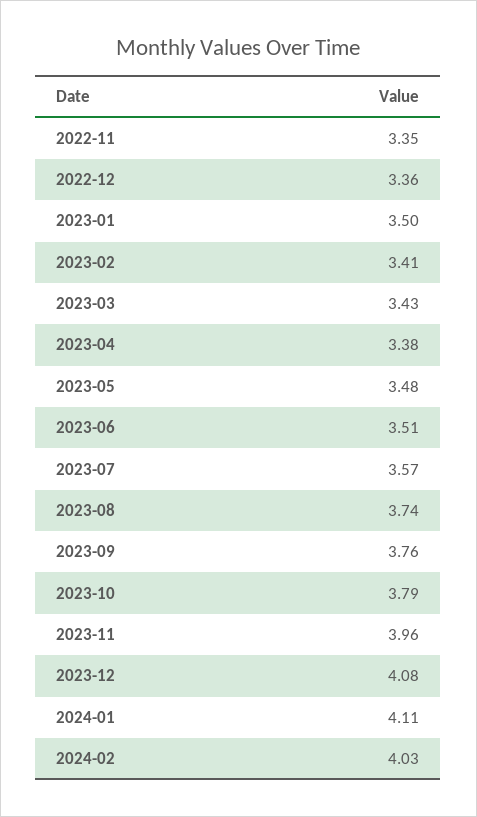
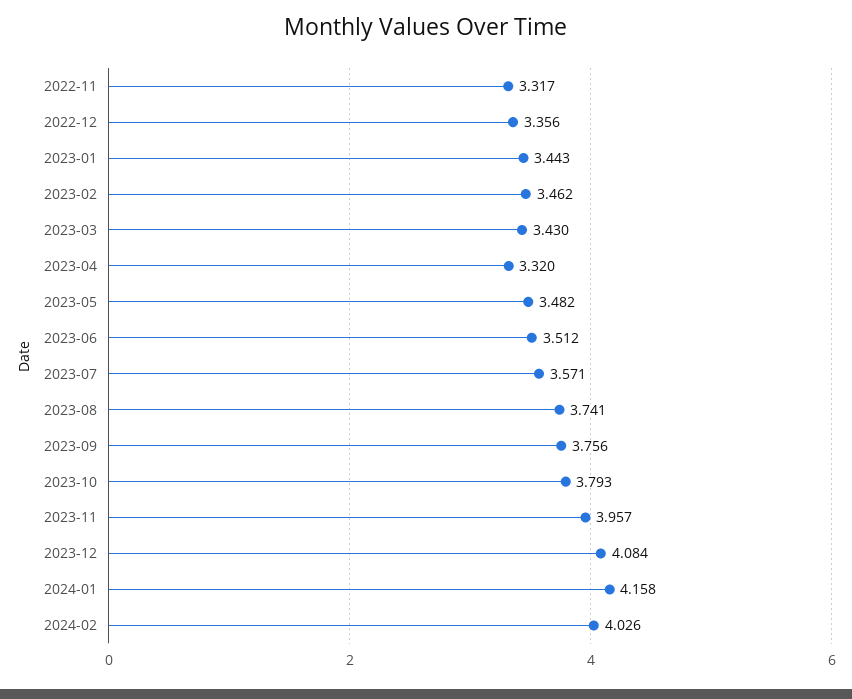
  {
-   "2022-11": 3.35,
+   "2022-11": 3.317,
    "2022-12": 3.356,
-   "2023-01": 3.5,
+   "2023-01": 3.443,
-   "2023-02": 3.41,
+   "2023-02": 3.462,
    "2023-03": 3.43,
-   "2023-04": 3.38,
+   "2023-04": 3.32,
    "2023-05": 3.482,
    "2023-06": 3.512,
    "2023-07": 3.571,
    "2023-08": 3.741,
    "2023-09": 3.756,
    "2023-10": 3.793,
    "2023-11": 3.957,
    "2023-12": 4.084,
-   "2024-01": 4.11,
+   "2024-01": 4.158,
    "2024-02": 4.026
  }

